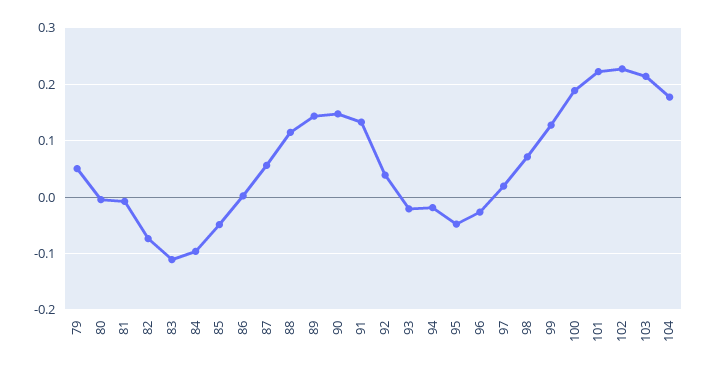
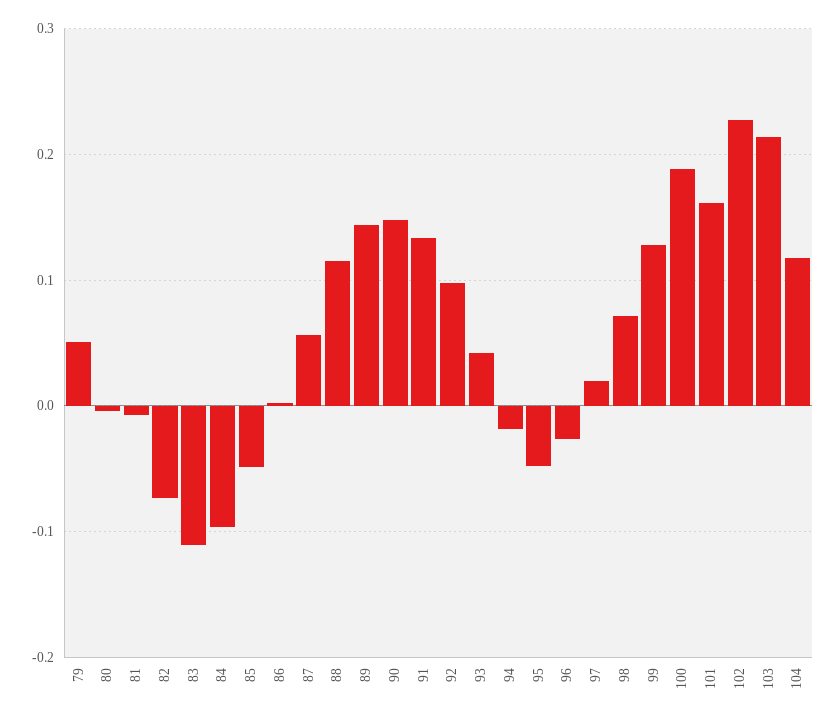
  {
    "79": 0.05,
    "80": 0,
    "81": -0.01,
    "82": -0.07,
    "83": -0.11,
    "84": -0.1,
    "85": -0.05,
    "86": 0,
    "87": 0.06,
    "88": 0.11,
    "89": 0.14,
    "90": 0.15,
    "91": 0.13,
-   "92": 0.04,
+   "92": 0.1,
-   "93": -0.02,
+   "93": 0.04,
    "94": -0.02,
    "95": -0.05,
    "96": -0.03,
    "97": 0.02,
    "98": 0.07,
    "99": 0.13,
    "100": 0.19,
-   "101": 0.22,
+   "101": 0.16,
    "102": 0.23,
    "103": 0.21,
-   "104": 0.18
+   "104": 0.12
  }

